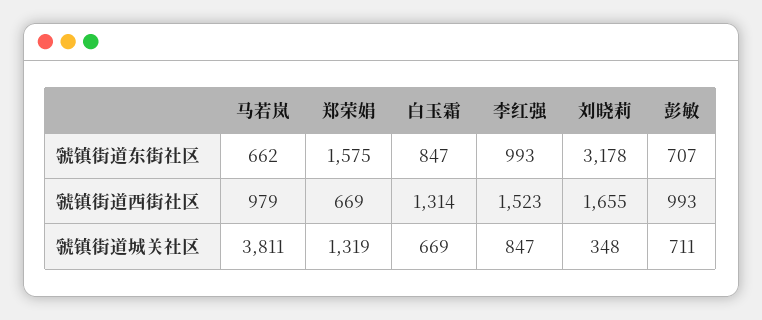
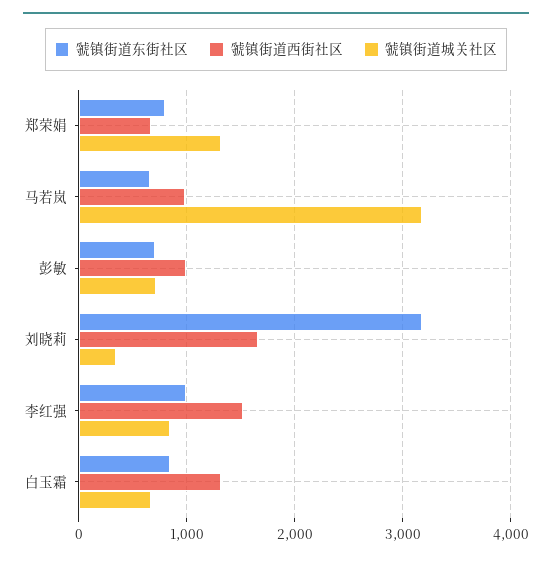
  {
    "虢镇街道东街社区": {
      "马若岚": 662,
-     "郑荣娟": 1575,
+     "郑荣娟": 800,
      "白玉霜": 847,
      "李红强": 993,
      "刘晓莉": 3178,
      "彭敏": 707
    },
    "虢镇街道西街社区": {
      "马若岚": 979,
      "郑荣娟": 669,
      "白玉霜": 1314,
      "李红强": 1523,
      "刘晓莉": 1655,
      "彭敏": 993
    },
    "虢镇街道城关社区": {
-     "马若岚": 3811,
+     "马若岚": 3200,
      "郑荣娟": 1319,
      "白玉霜": 669,
      "李红强": 847,
      "刘晓莉": 348,
      "彭敏": 711
    }
  }

